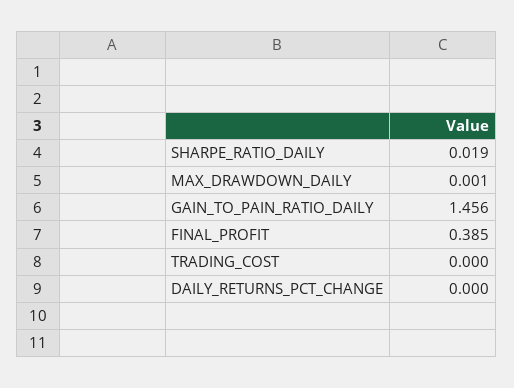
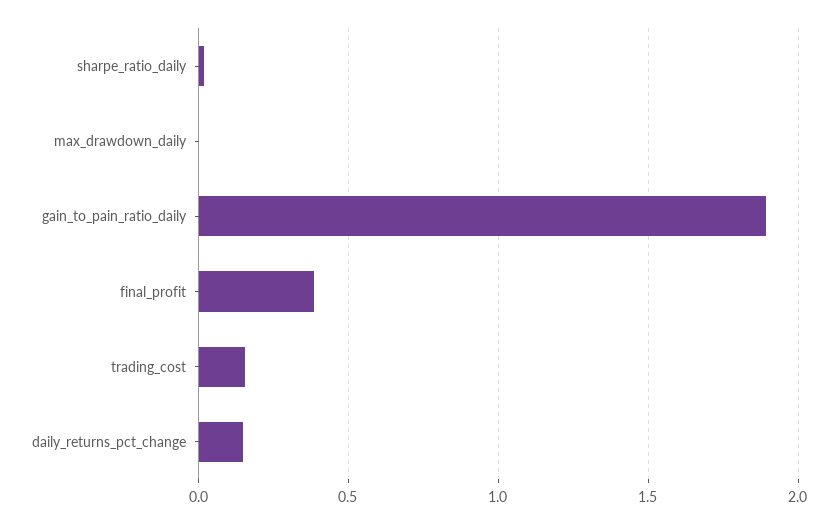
  {
    "SHARPE_RATIO_DAILY": 0.019,
    "MAX_DRAWDOWN_DAILY": 0.001,
-   "GAIN_TO_PAIN_RATIO_DAILY": 1.456,
+   "GAIN_TO_PAIN_RATIO_DAILY": 1.9,
    "FINAL_PROFIT": 0.385,
-   "TRADING_COST": 0,
+   "TRADING_COST": 0.15,
-   "DAILY_RETURNS_PCT_CHANGE": 0
+   "DAILY_RETURNS_PCT_CHANGE": 0.15
  }

